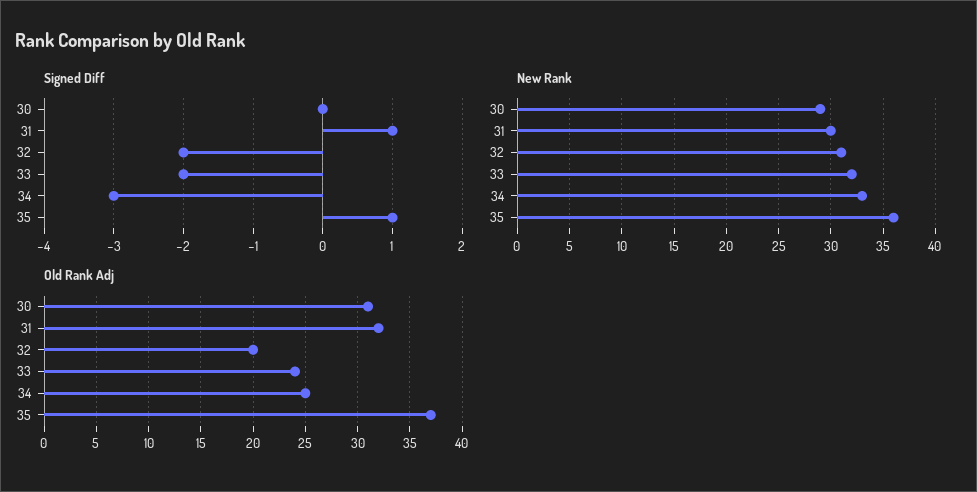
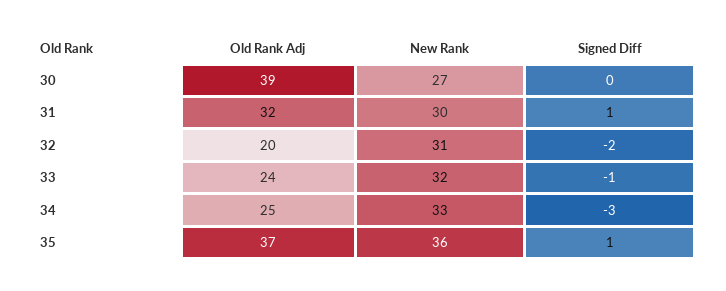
  {
    "Signed Diff": {
      "30": 0,
      "31": 1,
      "32": -2,
-     "33": -2,
+     "33": -1,
      "34": -3,
      "35": 1
    },
    "New Rank": {
-     "30": 29,
+     "30": 27,
      "31": 30,
      "32": 31,
      "33": 32,
      "34": 33,
      "35": 36
    },
    "Old Rank Adj": {
-     "30": 31,
+     "30": 39,
      "31": 32,
      "32": 20,
      "33": 24,
      "34": 25,
      "35": 37
    }
  }

